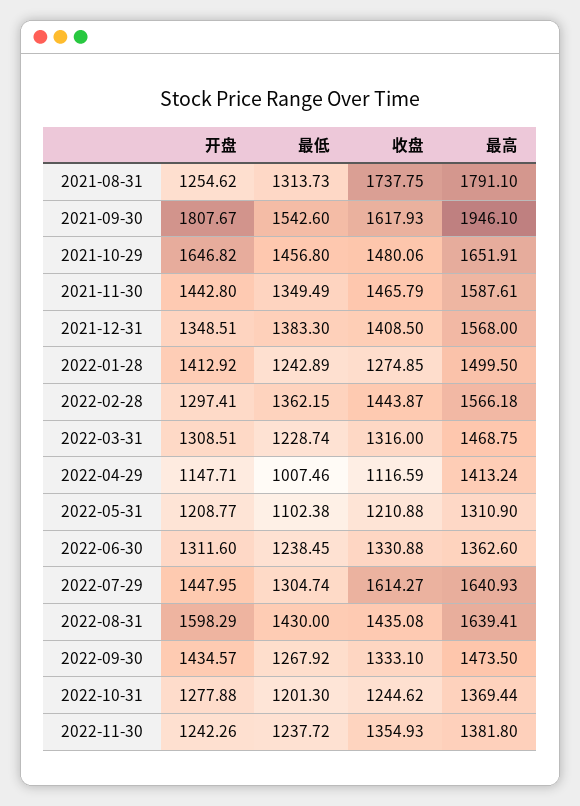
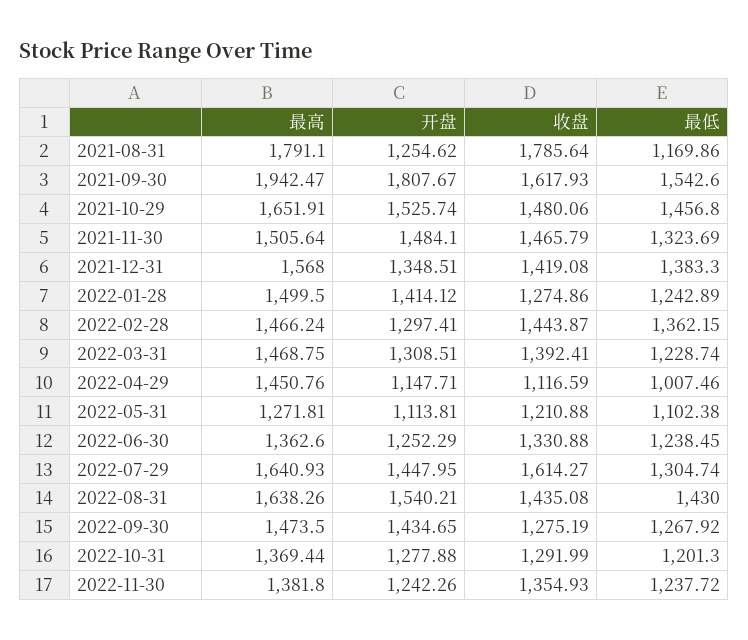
  {
    "开盘": {
      "2021-08-31": 1254.62,
      "2021-09-30": 1807.67,
-     "2021-10-29": 1646.82,
+     "2021-10-29": 1525.74,
-     "2021-11-30": 1442.8,
+     "2021-11-30": 1484.1,
      "2021-12-31": 1348.51,
-     "2022-01-28": 1412.92,
+     "2022-01-28": 1414.12,
      "2022-02-28": 1297.41,
      "2022-03-31": 1308.51,
      "2022-04-29": 1147.71,
-     "2022-05-31": 1208.77,
+     "2022-05-31": 1113.81,
-     "2022-06-30": 1311.6,
+     "2022-06-30": 1252.29,
      "2022-07-29": 1447.95,
-     "2022-08-31": 1598.29,
+     "2022-08-31": 1540.21,
-     "2022-09-30": 1434.57,
+     "2022-09-30": 1434.65,
      "2022-10-31": 1277.88,
      "2022-11-30": 1242.26
    },
    "最低": {
-     "2021-08-31": 1313.73,
+     "2021-08-31": 1169.86,
      "2021-09-30": 1542.6,
      "2021-10-29": 1456.8,
-     "2021-11-30": 1349.49,
+     "2021-11-30": 1323.69,
      "2021-12-31": 1383.3,
      "2022-01-28": 1242.89,
      "2022-02-28": 1362.15,
      "2022-03-31": 1228.74,
      "2022-04-29": 1007.46,
      "2022-05-31": 1102.38,
      "2022-06-30": 1238.45,
      "2022-07-29": 1304.74,
      "2022-08-31": 1430,
      "2022-09-30": 1267.92,
      "2022-10-31": 1201.3,
      "2022-11-30": 1237.72
    },
    "收盘": {
-     "2021-08-31": 1737.75,
+     "2021-08-31": 1785.64,
      "2021-09-30": 1617.93,
      "2021-10-29": 1480.06,
      "2021-11-30": 1465.79,
-     "2021-12-31": 1408.5,
+     "2021-12-31": 1419.08,
-     "2022-01-28": 1274.85,
+     "2022-01-28": 1274.86,
      "2022-02-28": 1443.87,
-     "2022-03-31": 1316,
+     "2022-03-31": 1392.41,
      "2022-04-29": 1116.59,
      "2022-05-31": 1210.88,
      "2022-06-30": 1330.88,
      "2022-07-29": 1614.27,
      "2022-08-31": 1435.08,
-     "2022-09-30": 1333.1,
+     "2022-09-30": 1275.19,
-     "2022-10-31": 1244.62,
+     "2022-10-31": 1291.99,
      "2022-11-30": 1354.93
    },
    "最高": {
      "2021-08-31": 1791.1,
-     "2021-09-30": 1946.1,
+     "2021-09-30": 1942.47,
      "2021-10-29": 1651.91,
-     "2021-11-30": 1587.61,
+     "2021-11-30": 1505.64,
      "2021-12-31": 1568,
      "2022-01-28": 1499.5,
-     "2022-02-28": 1566.18,
+     "2022-02-28": 1466.24,
      "2022-03-31": 1468.75,
-     "2022-04-29": 1413.24,
+     "2022-04-29": 1450.76,
-     "2022-05-31": 1310.9,
+     "2022-05-31": 1271.81,
      "2022-06-30": 1362.6,
      "2022-07-29": 1640.93,
-     "2022-08-31": 1639.41,
+     "2022-08-31": 1638.26,
      "2022-09-30": 1473.5,
      "2022-10-31": 1369.44,
      "2022-11-30": 1381.8
    }
  }

